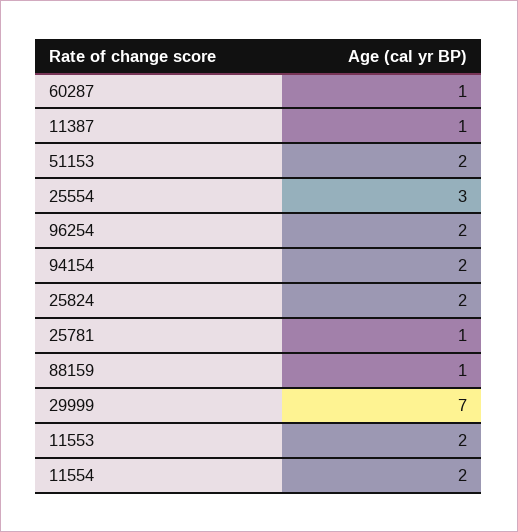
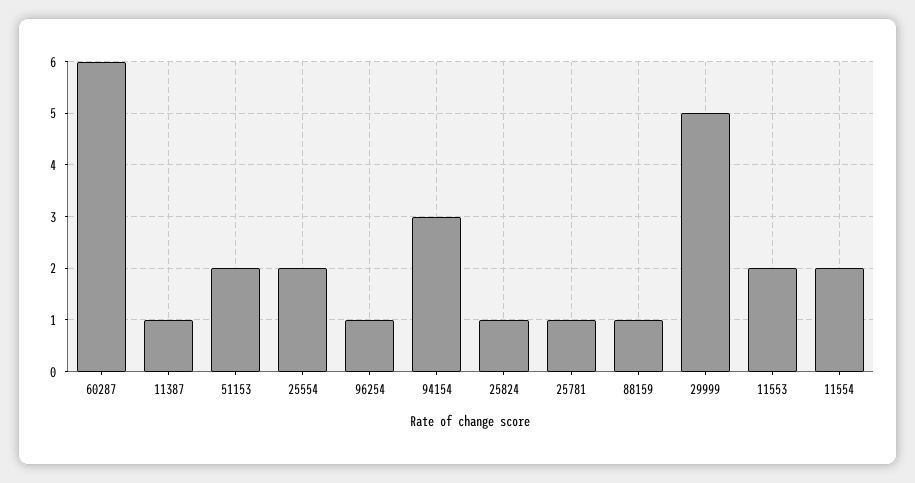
  {
-   "60287": 1,
+   "60287": 6,
    "11387": 1,
    "51153": 2,
-   "25554": 3,
+   "25554": 2,
-   "96254": 2,
+   "96254": 1,
-   "94154": 2,
+   "94154": 3,
-   "25824": 2,
+   "25824": 1,
    "25781": 1,
    "88159": 1,
-   "29999": 7,
+   "29999": 5,
    "11553": 2,
    "11554": 2
  }

